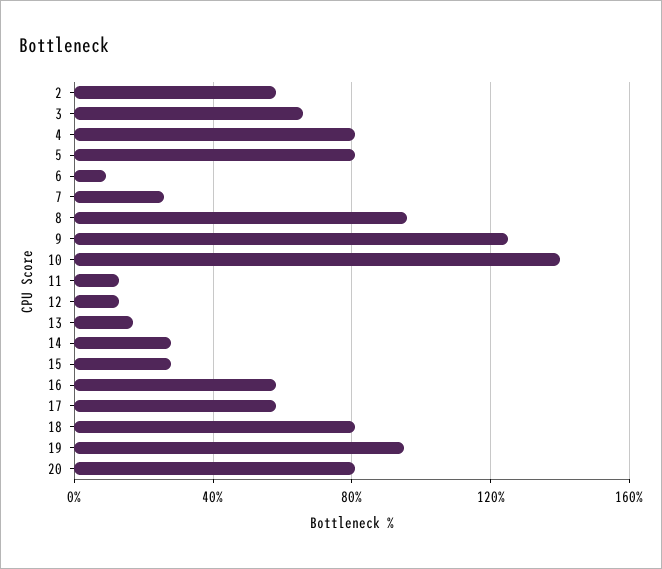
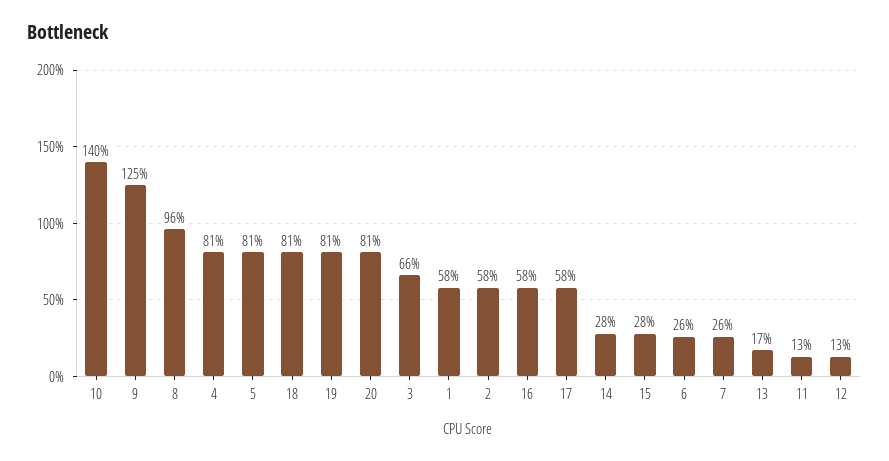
  {
    "2": 58,
    "3": 66,
    "4": 81,
    "5": 81,
-   "6": 10,
+   "6": 26,
    "7": 26,
    "8": 96,
    "9": 125,
    "10": 140,
    "11": 13,
    "12": 13,
    "13": 17,
    "14": 28,
    "15": 28,
    "16": 58,
    "17": 58,
    "18": 81,
-   "19": 95,
+   "19": 81,
-   "20": 81
+   "20": 81,
+   "1": 58
  }

